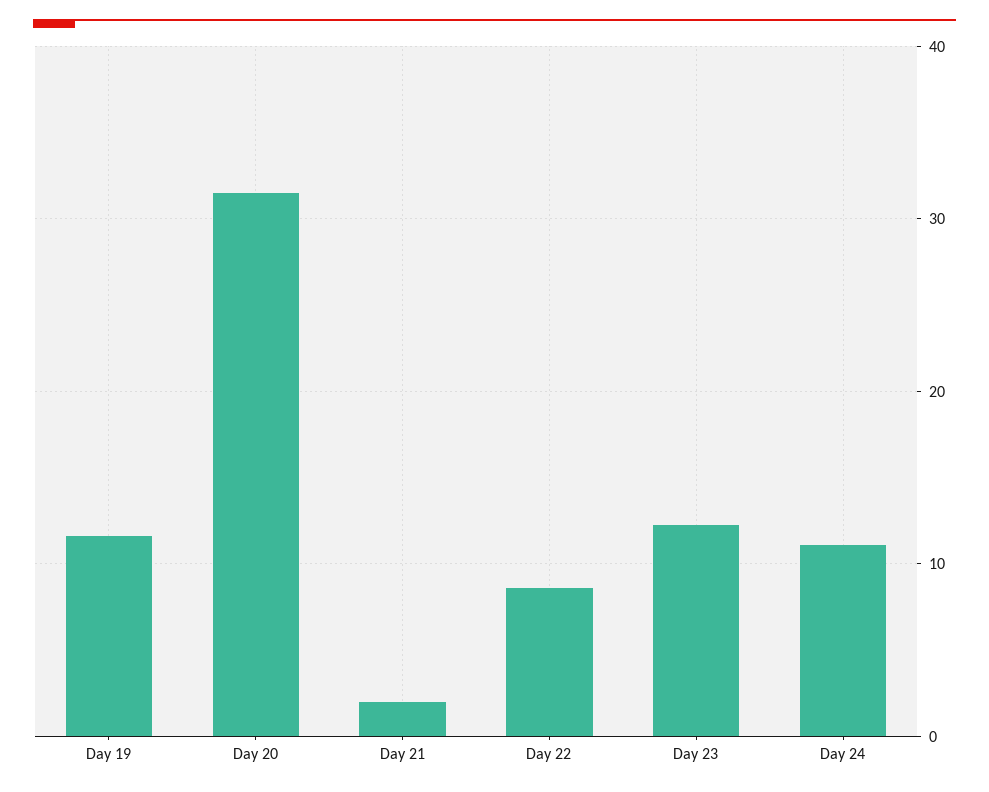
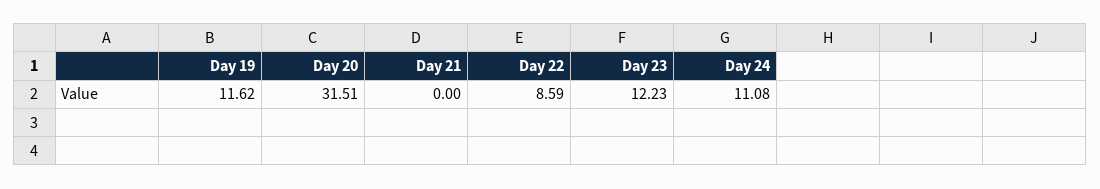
  {
    "Day 19": 11.62,
    "Day 20": 31.51,
-   "Day 21": 2,
+   "Day 21": 0,
    "Day 22": 8.59,
    "Day 23": 12.23,
    "Day 24": 11.08
  }

